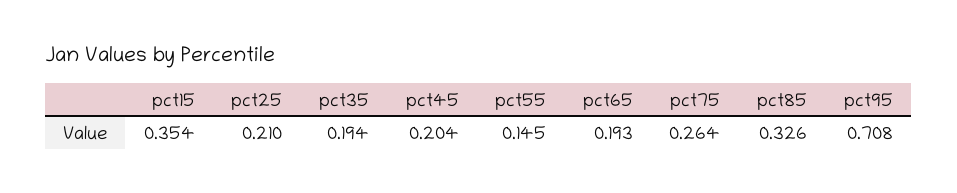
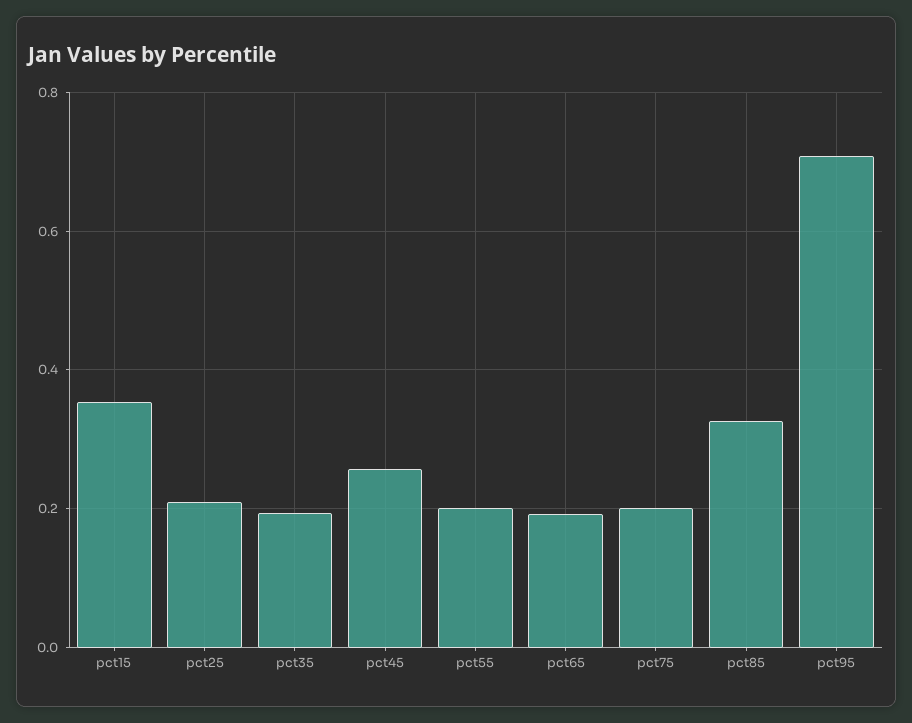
  {
    "pct15": 0.354,
    "pct25": 0.21,
    "pct35": 0.194,
-   "pct45": 0.204,
+   "pct45": 0.26,
-   "pct55": 0.145,
+   "pct55": 0.2,
    "pct65": 0.193,
-   "pct75": 0.264,
+   "pct75": 0.2,
    "pct85": 0.326,
    "pct95": 0.708
  }

